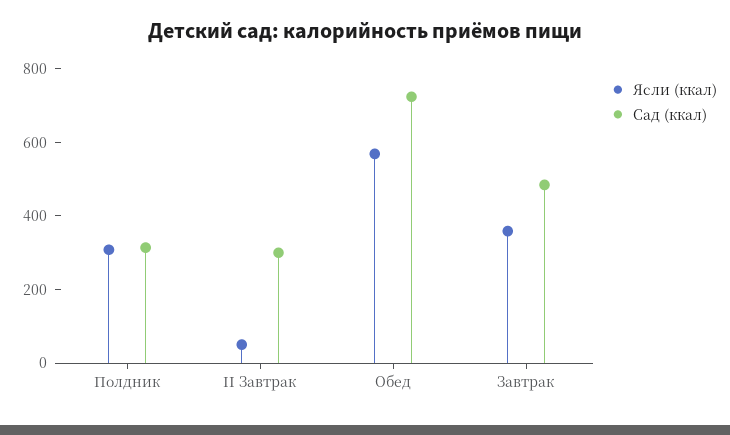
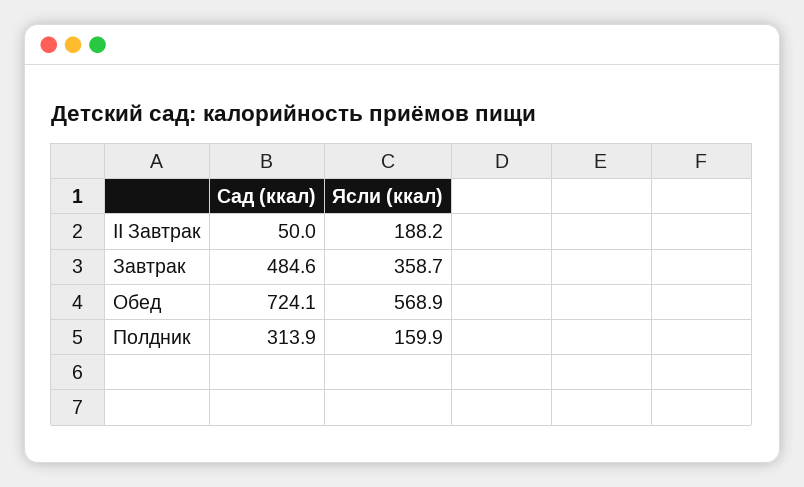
  {
    "Ясли (ккал)": {
-     "Полдник": 300,
+     "Полдник": 159.9,
-     "II Завтрак": 50,
+     "II Завтрак": 188.2,
      "Обед": 568.9,
      "Завтрак": 358.7
    },
    "Сад (ккал)": {
      "Полдник": 313.9,
-     "II Завтрак": 300,
+     "II Завтрак": 50,
      "Обед": 724.1,
      "Завтрак": 484.6
    }
  }

